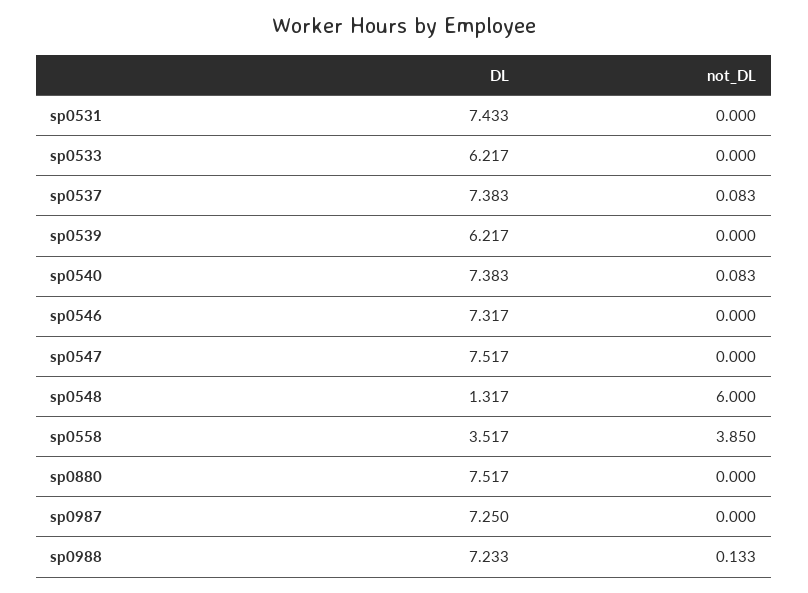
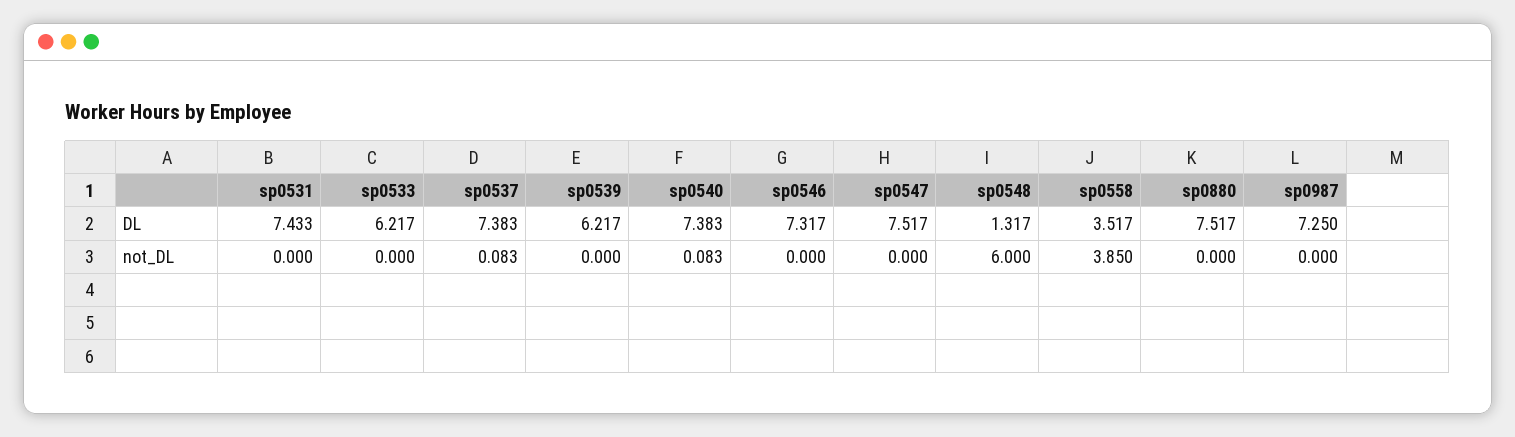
  {
    "DL": {
      "sp0531": 7.433,
      "sp0533": 6.217,
      "sp0537": 7.383,
      "sp0539": 6.217,
      "sp0540": 7.383,
      "sp0546": 7.317,
      "sp0547": 7.517,
      "sp0548": 1.317,
      "sp0558": 3.517,
      "sp0880": 7.517,
-     "sp0987": 7.25,
+     "sp0987": 7.25
-     "sp0988": 7.233
    },
    "not_DL": {
      "sp0531": 0,
      "sp0533": 0,
      "sp0537": 0.083,
      "sp0539": 0,
      "sp0540": 0.083,
      "sp0546": 0,
      "sp0547": 0,
      "sp0548": 6,
      "sp0558": 3.85,
      "sp0880": 0,
-     "sp0987": 0,
+     "sp0987": 0
-     "sp0988": 0.133
    }
  }

